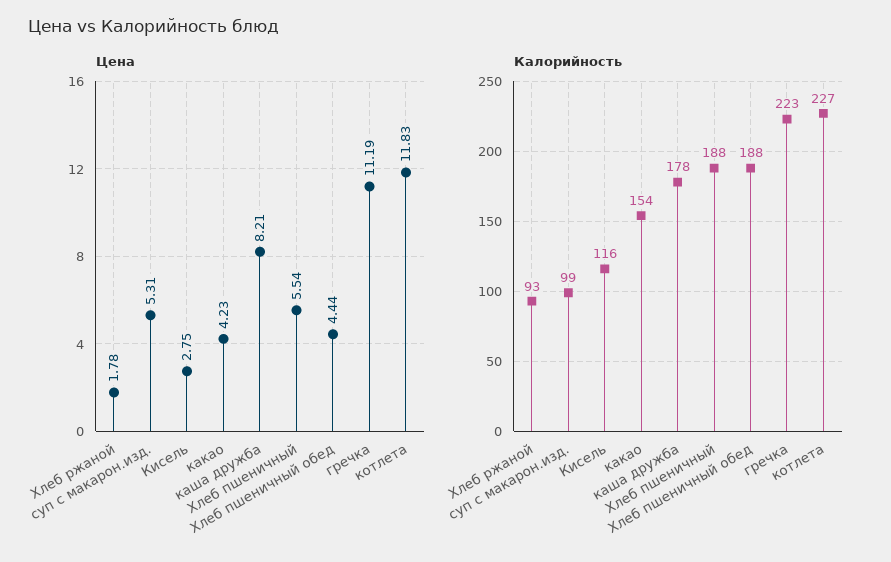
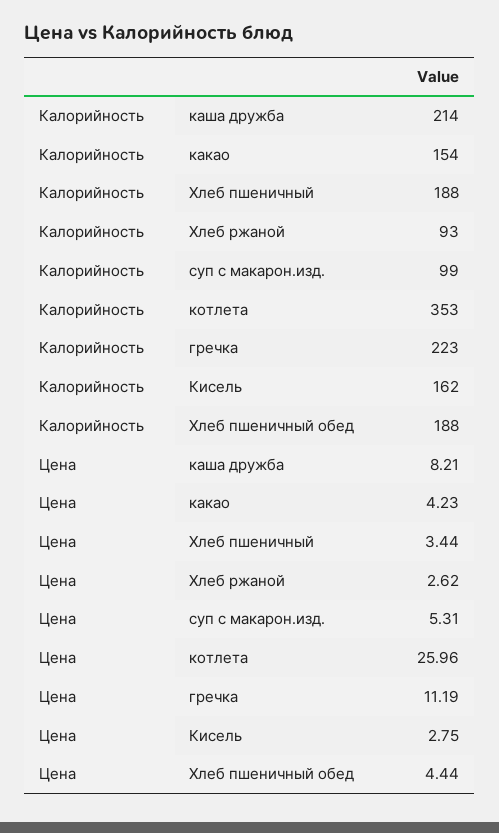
  {
    "Цена": {
-     "Хлеб ржаной": 1.78,
+     "Хлеб ржаной": 2.62,
      "суп с макарон.изд.": 5.31,
      "Кисель": 2.75,
      "какао": 4.23,
      "каша дружба": 8.21,
-     "Хлеб пшеничный": 5.54,
+     "Хлеб пшеничный": 3.44,
      "Хлеб пшеничный обед": 4.44,
      "гречка": 11.19,
-     "котлета": 11.83
+     "котлета": 25.96
    },
    "Калорийность": {
      "Хлеб ржаной": 93,
      "суп с макарон.изд.": 99,
-     "Кисель": 116,
+     "Кисель": 162,
      "какао": 154,
-     "каша дружба": 178,
+     "каша дружба": 214,
      "Хлеб пшеничный": 188,
      "Хлеб пшеничный обед": 188,
      "гречка": 223,
-     "котлета": 227
+     "котлета": 353
    }
  }

